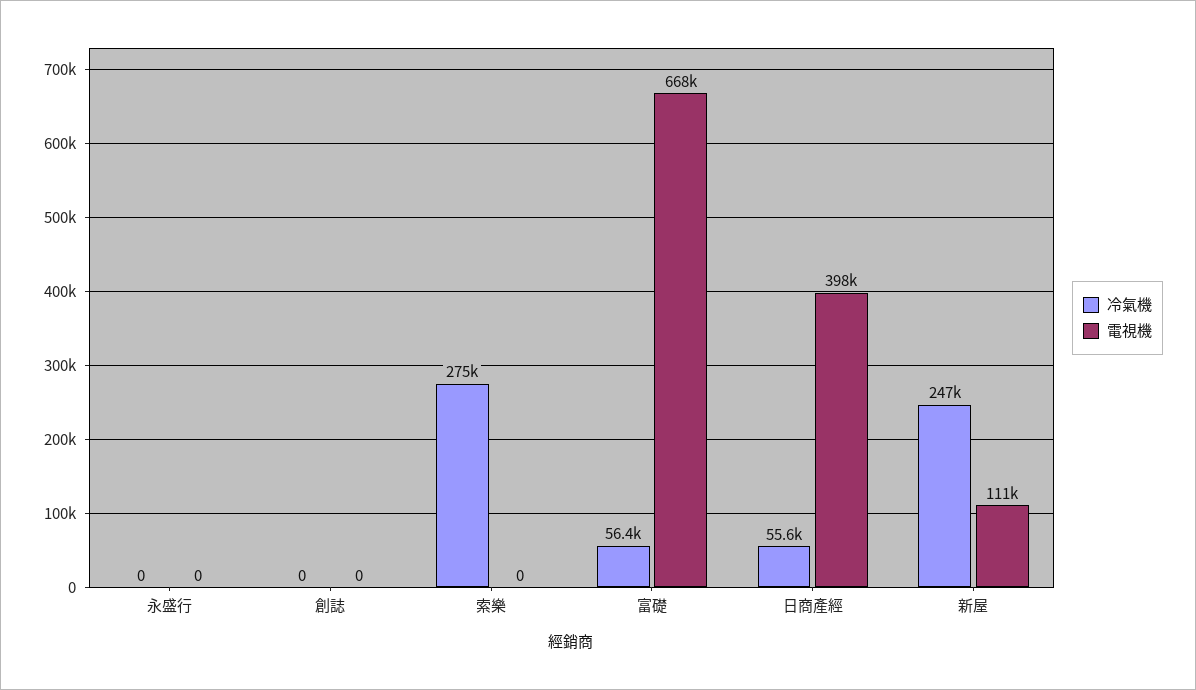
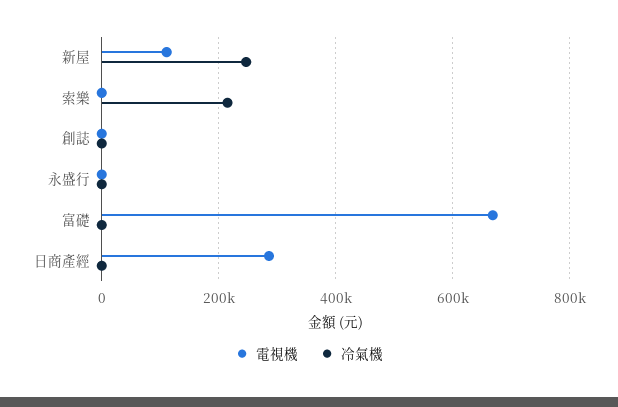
  {
    "冷氣機": {
      "永盛行": 0,
      "創誌": 0,
-     "索樂": 275000,
+     "索樂": 220000,
-     "富礎": 56400,
+     "富礎": 0,
-     "日商產經": 55600,
+     "日商產經": 0,
      "新屋": 247000
    },
    "電視機": {
      "永盛行": 0,
      "創誌": 0,
      "索樂": 0,
      "富礎": 668000,
-     "日商產經": 398000,
+     "日商產經": 280000,
      "新屋": 111000
    }
  }

